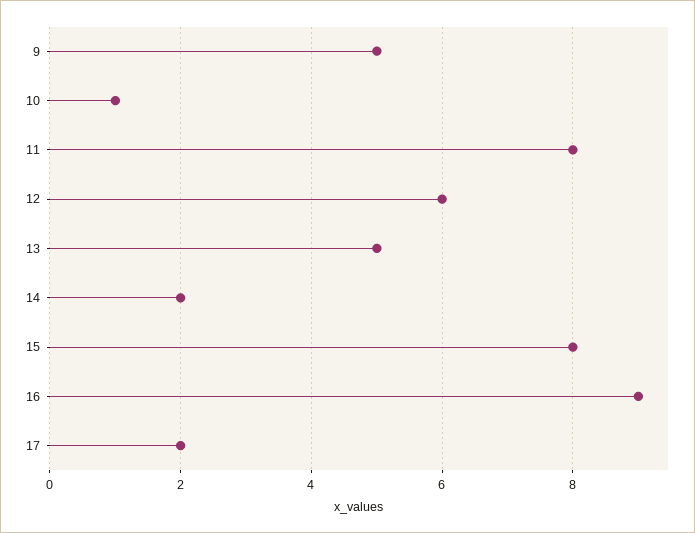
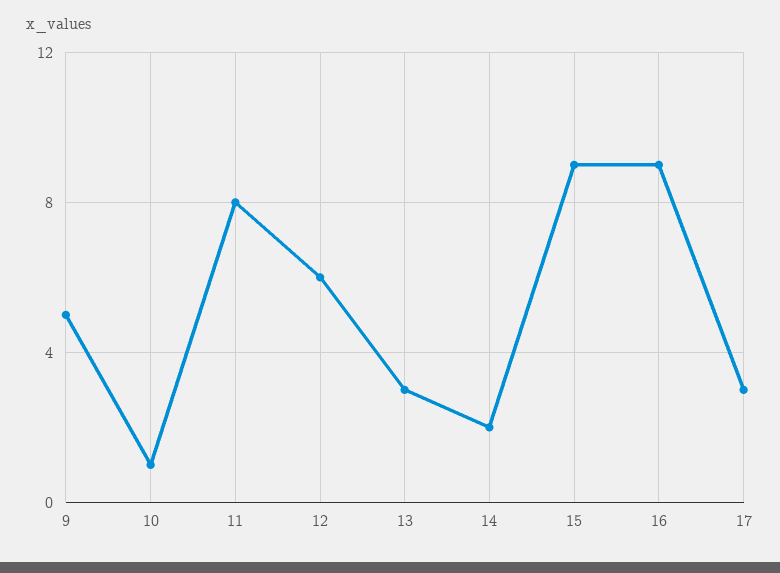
  {
    "9": 5,
    "10": 1,
    "11": 8,
    "12": 6,
-   "13": 5,
+   "13": 3,
    "14": 2,
-   "15": 8,
+   "15": 9,
    "16": 9,
-   "17": 2
+   "17": 3
  }

